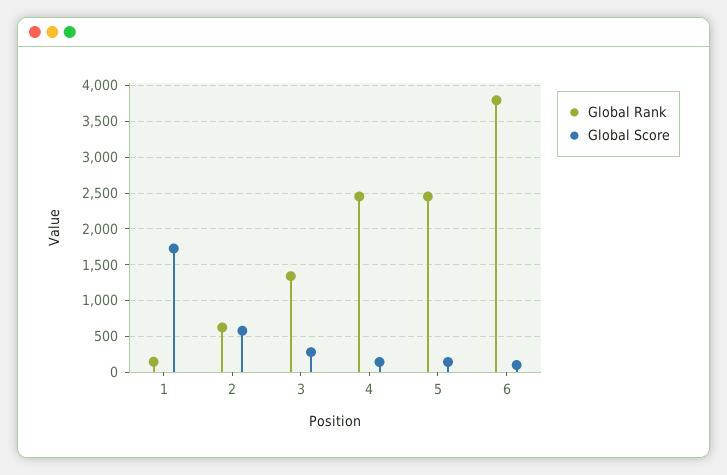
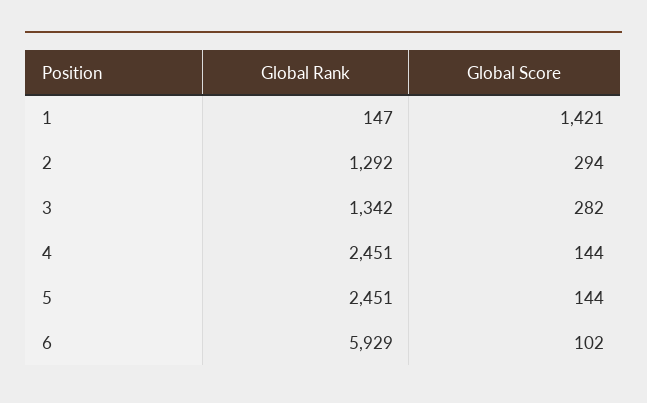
  {
    "Global Rank": {
      "1": 147,
-     "2": 600,
+     "2": 1292,
      "3": 1342,
      "4": 2451,
      "5": 2451,
-     "6": 3800
+     "6": 5929
    },
    "Global Score": {
-     "1": 1700,
+     "1": 1421,
-     "2": 600,
+     "2": 294,
      "3": 282,
      "4": 144,
      "5": 144,
      "6": 102
    }
  }

